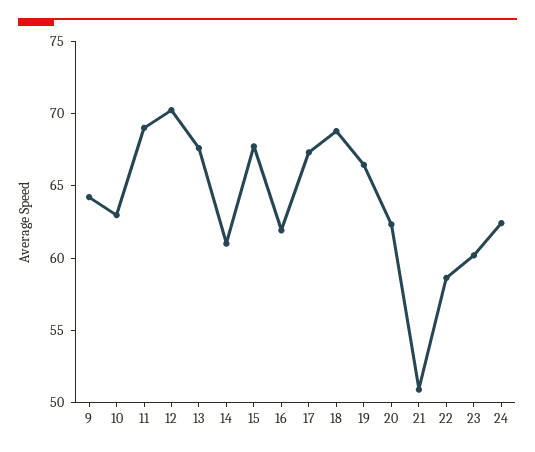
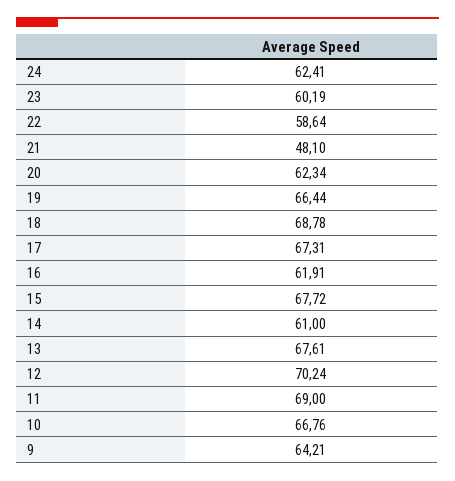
  {
    "9": 64.21,
-   "10": 63,
+   "10": 66.76,
    "11": 69,
    "12": 70.24,
    "13": 67.61,
    "14": 61,
    "15": 67.72,
    "16": 61.91,
    "17": 67.31,
    "18": 68.78,
    "19": 66.44,
    "20": 62.34,
-   "21": 51,
+   "21": 48.1,
    "22": 58.64,
    "23": 60.19,
    "24": 62.41
  }

